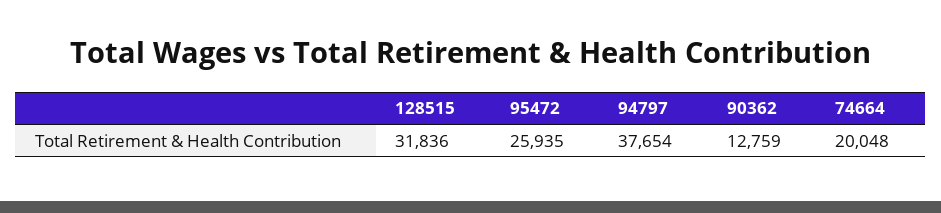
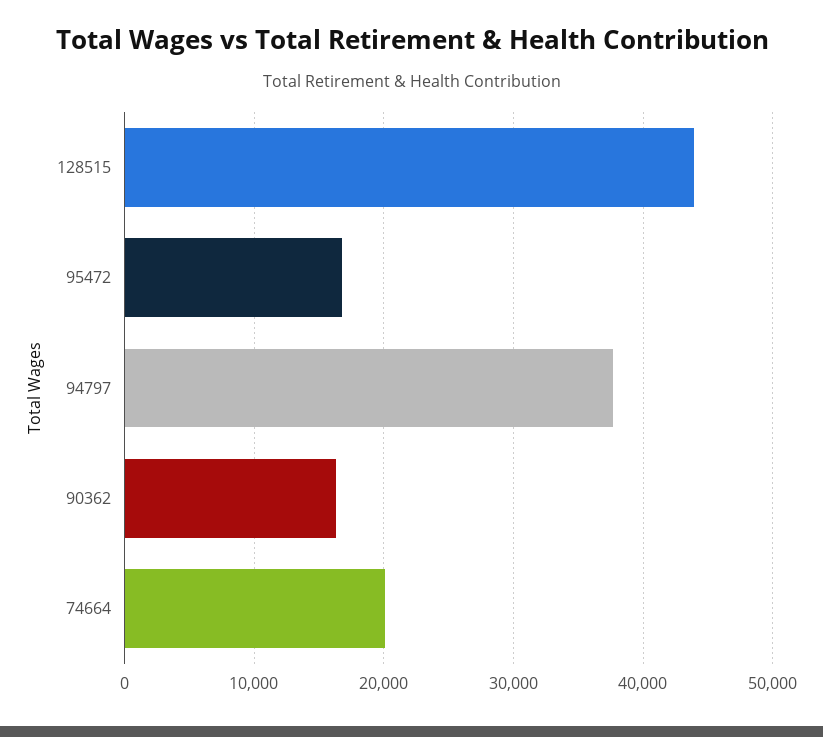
  {
-   "128515": 31836,
+   "128515": 44000,
-   "95472": 25935,
+   "95472": 17000,
    "94797": 37654,
-   "90362": 12759,
+   "90362": 16000,
    "74664": 20048
  }

